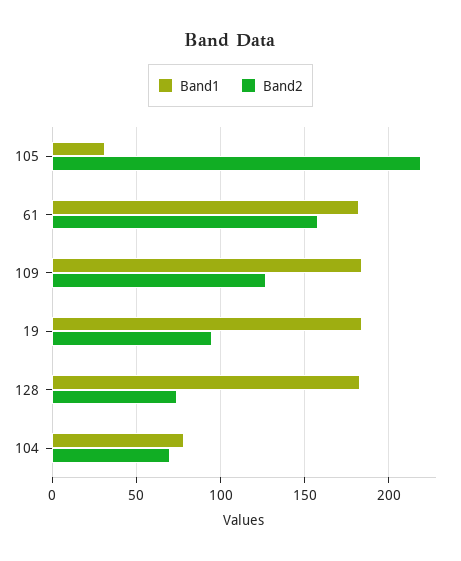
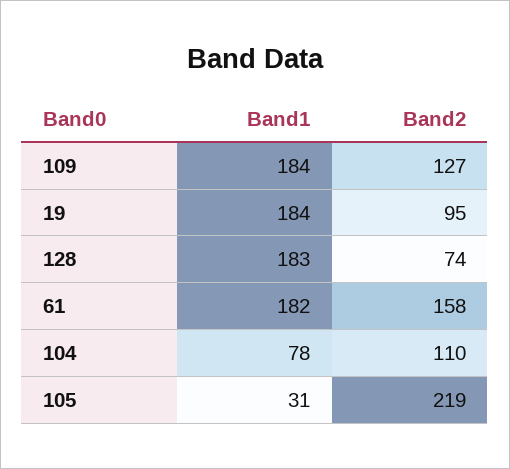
  {
    "Band1": {
      "105": 31,
      "61": 182,
      "109": 184,
      "19": 184,
      "128": 183,
      "104": 78
    },
    "Band2": {
      "105": 219,
      "61": 158,
      "109": 127,
      "19": 95,
      "128": 74,
-     "104": 70
+     "104": 110
    }
  }

